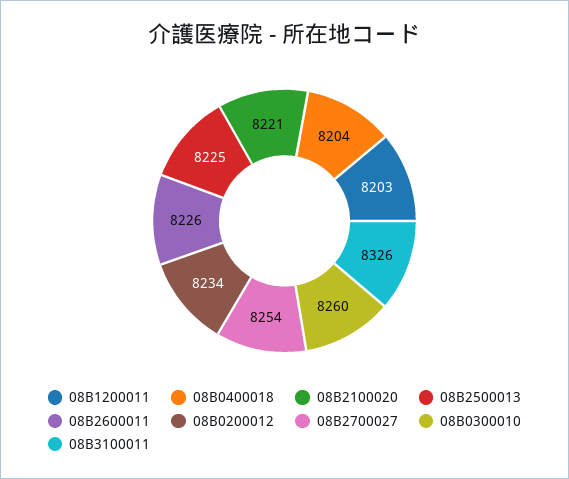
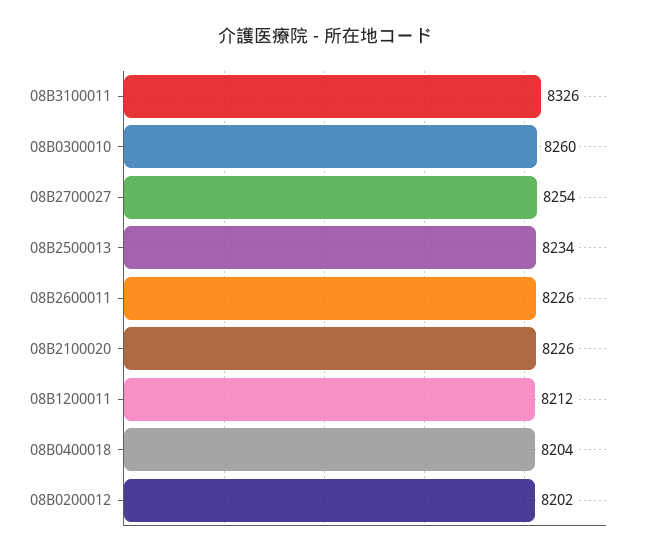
  {
-   "08B1200011": 8203,
+   "08B1200011": 8212,
    "08B0400018": 8204,
-   "08B2100020": 8221,
+   "08B2100020": 8226,
-   "08B2500013": 8225,
+   "08B2500013": 8234,
    "08B2600011": 8226,
-   "08B0200012": 8234,
+   "08B0200012": 8202,
    "08B2700027": 8254,
    "08B0300010": 8260,
    "08B3100011": 8326
  }

